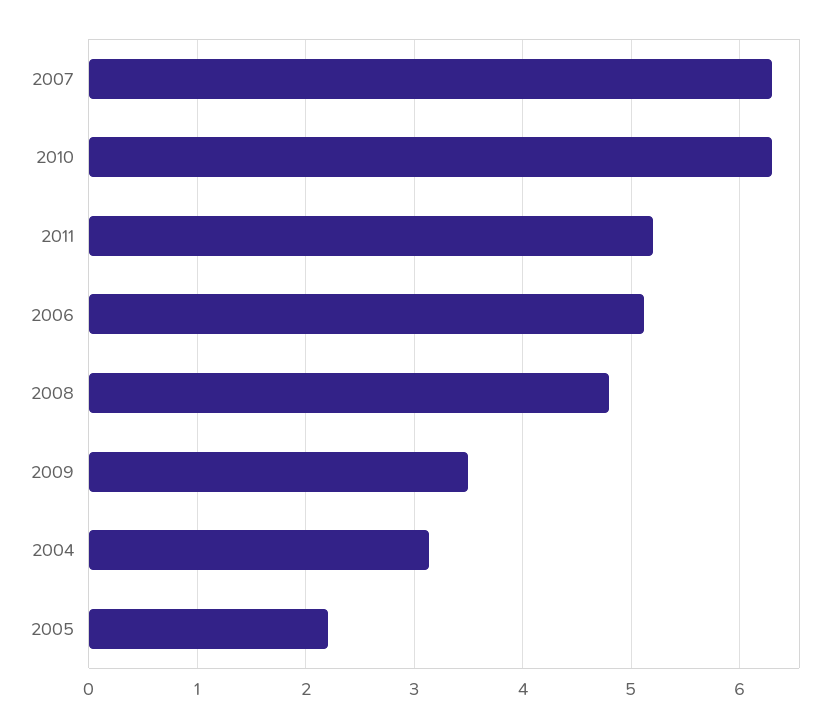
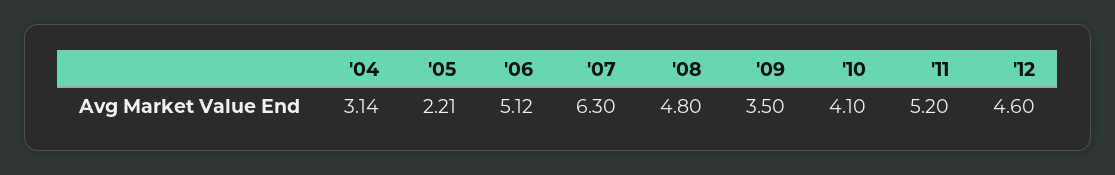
  {
    "2007": 6.3,
-   "2010": 6.3,
+   "2010": 4.1,
    "2011": 5.2,
    "2006": 5.12,
    "2008": 4.8,
    "2009": 3.5,
    "2004": 3.14,
-   "2005": 2.21
+   "2005": 2.21,
+   "'12": 4.6
  }

